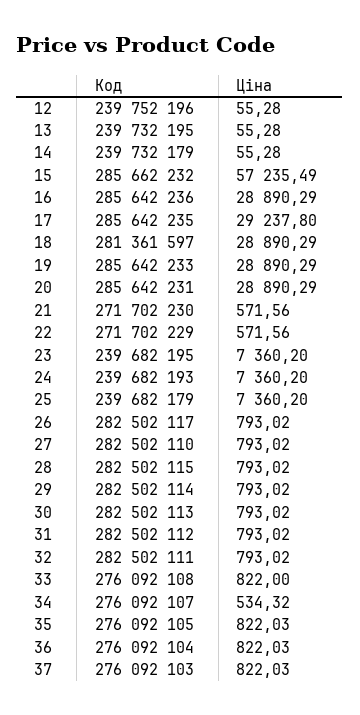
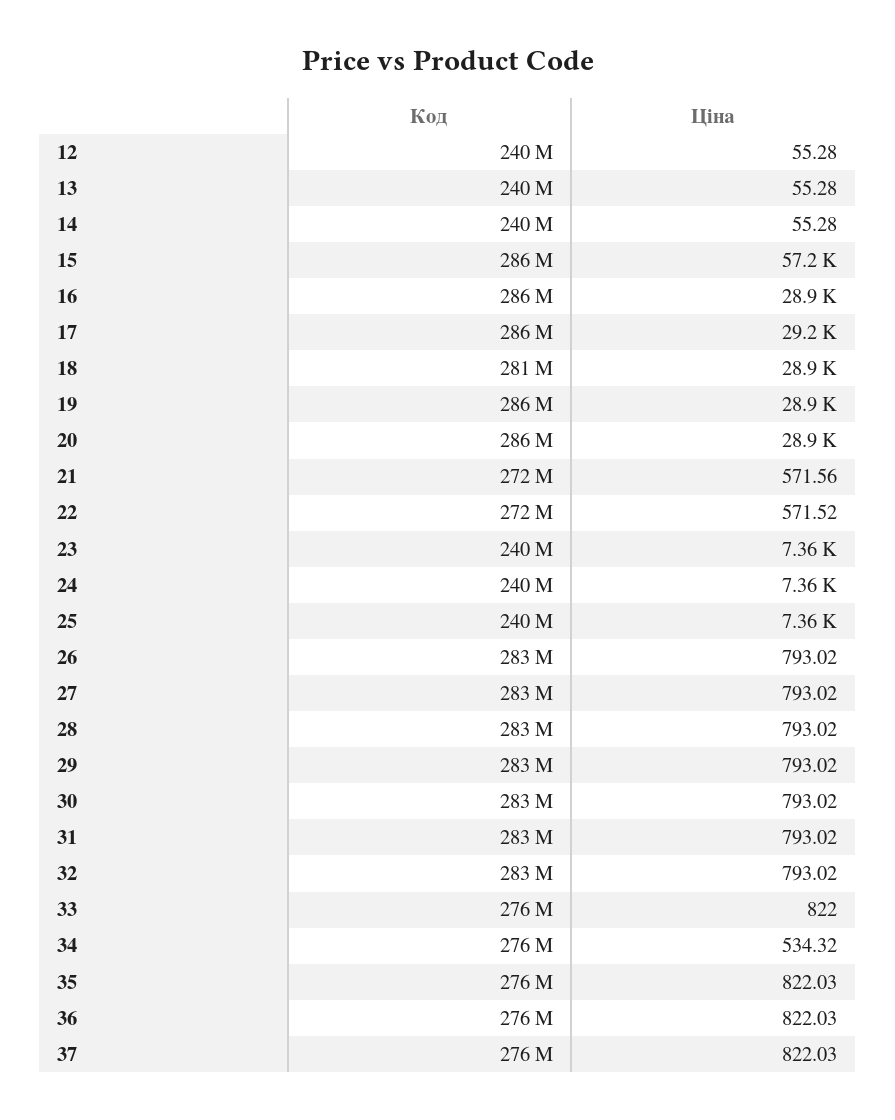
  {
    "Код": {
      "12": 239752196,
      "13": 239732195,
      "14": 239732179,
      "15": 285662232,
      "16": 285642236,
      "17": 285642235,
      "18": 281361597,
      "19": 285642233,
      "20": 285642231,
      "21": 271702230,
      "22": 271702229,
      "23": 239682195,
      "24": 239682193,
      "25": 239682179,
      "26": 282502117,
      "27": 282502110,
      "28": 282502115,
      "29": 282502114,
      "30": 282502113,
      "31": 282502112,
      "32": 282502111,
      "33": 276092108,
      "34": 276092107,
      "35": 276092105,
      "36": 276092104,
      "37": 276092103
    },
    "Ціна": {
      "12": 55.28,
      "13": 55.28,
      "14": 55.28,
      "15": 57235.49,
      "16": 28890.29,
      "17": 29237.8,
      "18": 28890.29,
      "19": 28890.29,
      "20": 28890.29,
      "21": 571.56,
-     "22": 571.56,
+     "22": 571.52,
      "23": 7360.2,
      "24": 7360.2,
      "25": 7360.2,
      "26": 793.02,
      "27": 793.02,
      "28": 793.02,
      "29": 793.02,
      "30": 793.02,
      "31": 793.02,
      "32": 793.02,
      "33": 822,
      "34": 534.32,
      "35": 822.03,
      "36": 822.03,
      "37": 822.03
    }
  }

